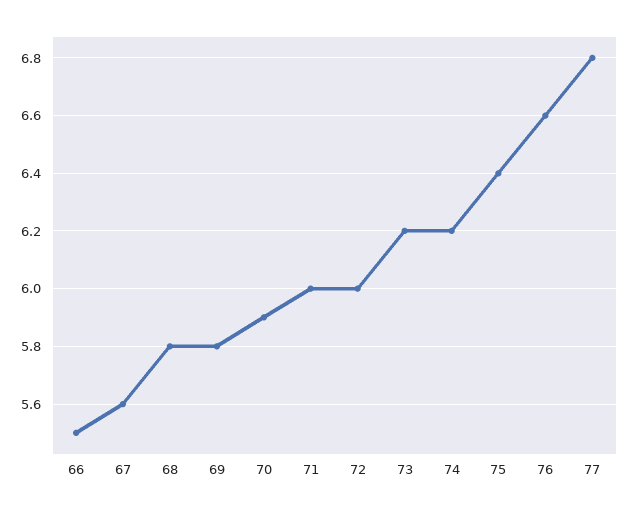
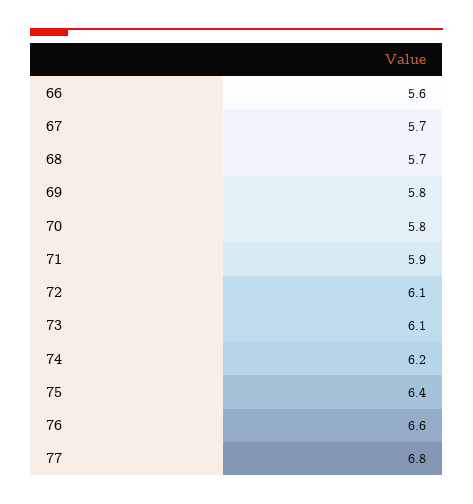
  {
-   "66": 5.5,
+   "66": 5.6,
-   "67": 5.6,
+   "67": 5.7,
-   "68": 5.8,
+   "68": 5.7,
    "69": 5.8,
-   "70": 5.9,
+   "70": 5.8,
-   "71": 6,
+   "71": 5.9,
-   "72": 6,
+   "72": 6.1,
-   "73": 6.2,
+   "73": 6.1,
    "74": 6.2,
    "75": 6.4,
    "76": 6.6,
    "77": 6.8
  }

